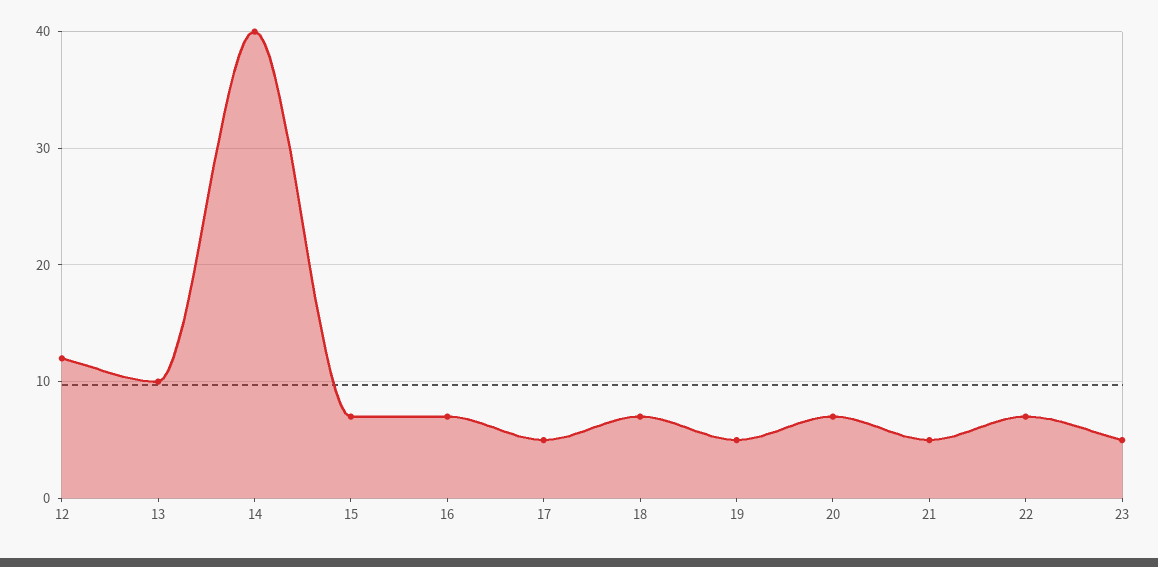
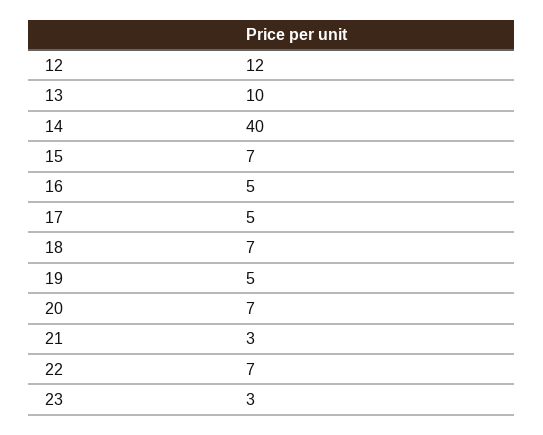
  {
    "12": 12,
    "13": 10,
    "14": 40,
    "15": 7,
-   "16": 7,
+   "16": 5,
    "17": 5,
    "18": 7,
    "19": 5,
    "20": 7,
-   "21": 5,
+   "21": 3,
    "22": 7,
-   "23": 5
+   "23": 3
  }

